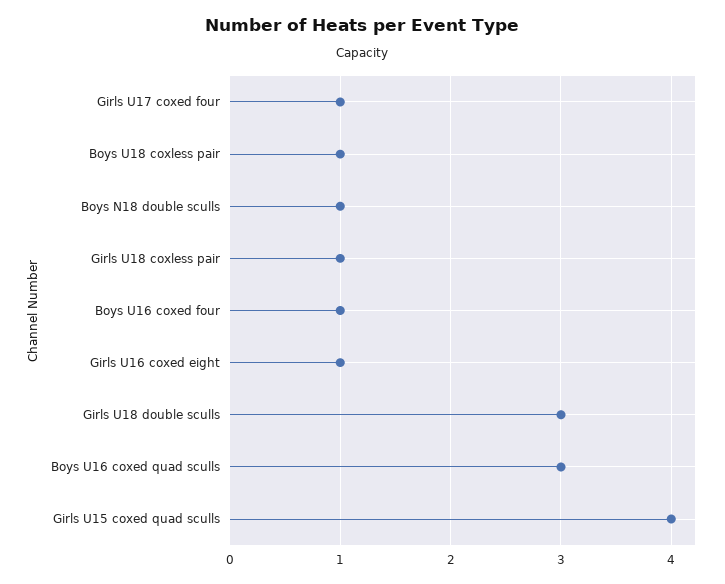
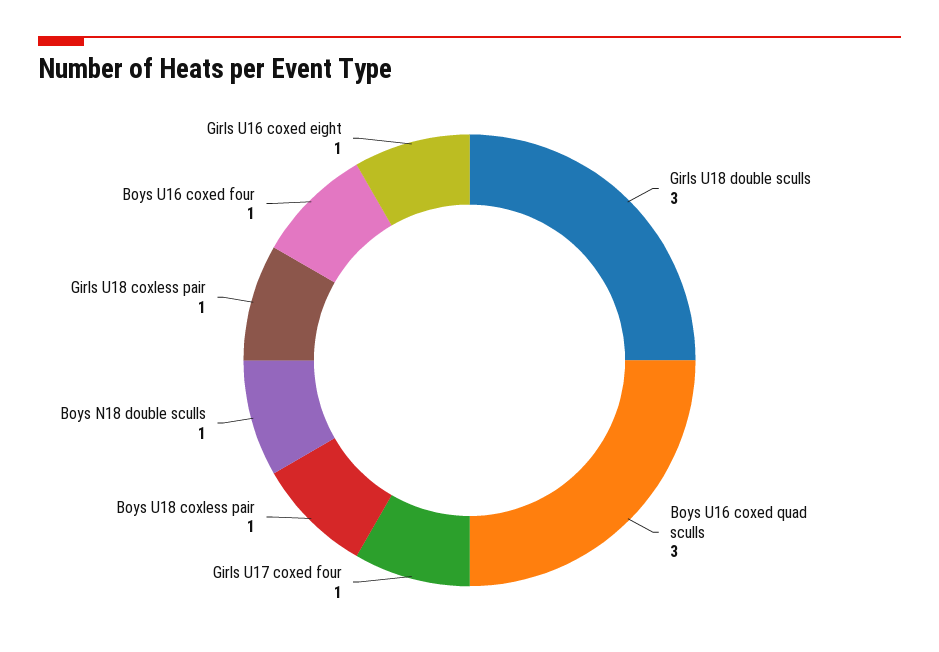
  {
    "Girls U17 coxed four": 1,
    "Boys U18 coxless pair": 1,
    "Boys N18 double sculls": 1,
    "Girls U18 coxless pair": 1,
    "Boys U16 coxed four": 1,
    "Girls U16 coxed eight": 1,
    "Girls U18 double sculls": 3,
-   "Boys U16 coxed quad sculls": 3,
+   "Boys U16 coxed quad sculls": 3
-   "Girls U15 coxed quad sculls": 4
  }

